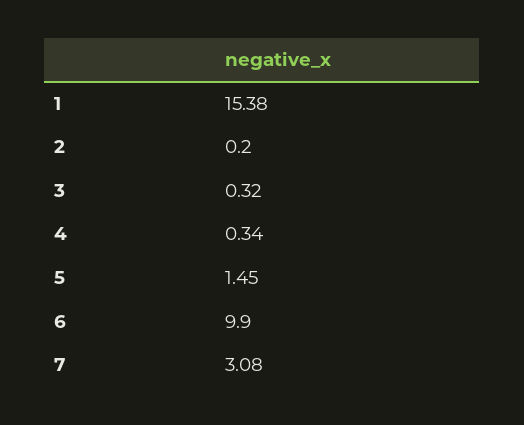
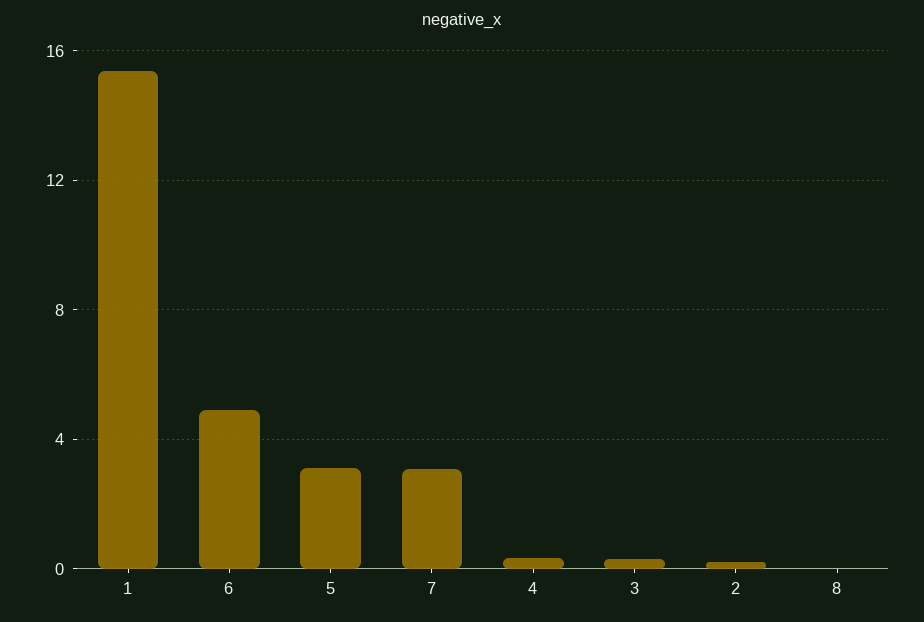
  {
    "1": 15.38,
    "2": 0.2,
    "3": 0.32,
    "4": 0.34,
-   "5": 1.45,
+   "5": 3,
-   "6": 9.9,
+   "6": 5,
-   "7": 3.08
+   "7": 3.08,
+   "8": 0
  }

